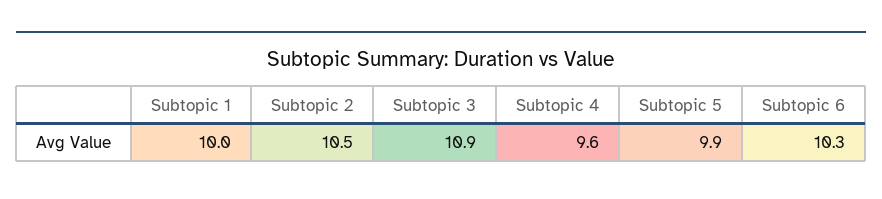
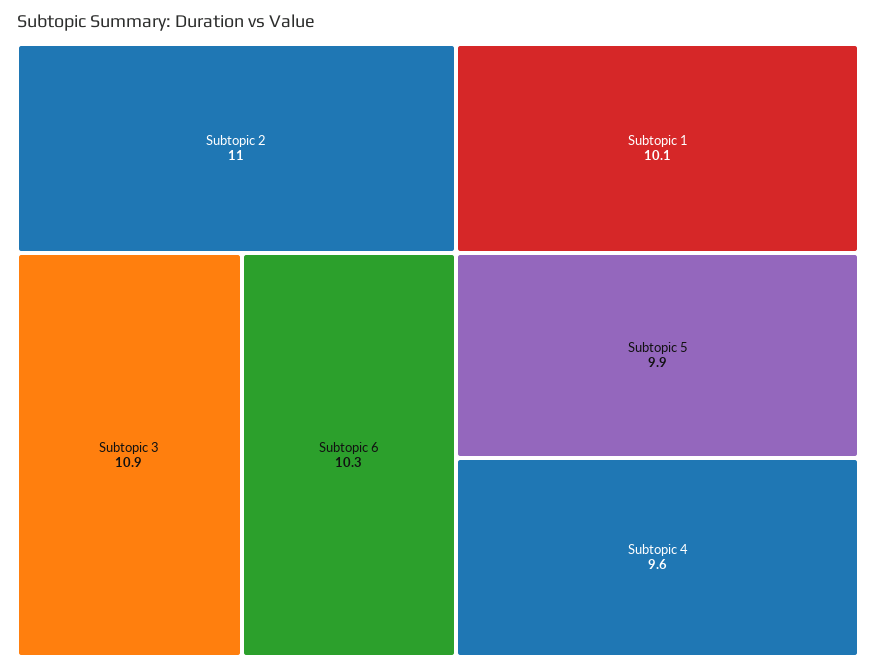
  {
-   "Subtopic 1": 10,
+   "Subtopic 1": 10.1,
-   "Subtopic 2": 10.5,
+   "Subtopic 2": 11,
    "Subtopic 3": 10.9,
    "Subtopic 4": 9.6,
    "Subtopic 5": 9.9,
    "Subtopic 6": 10.3
  }

